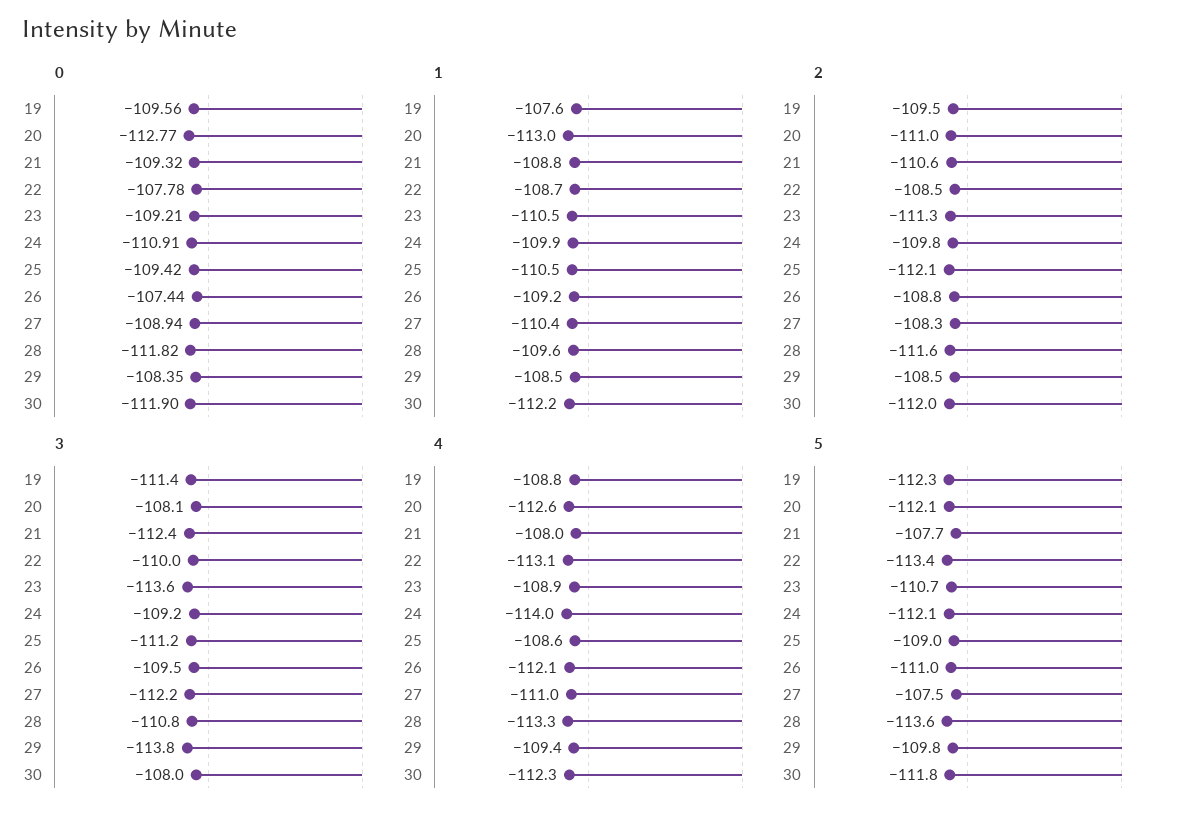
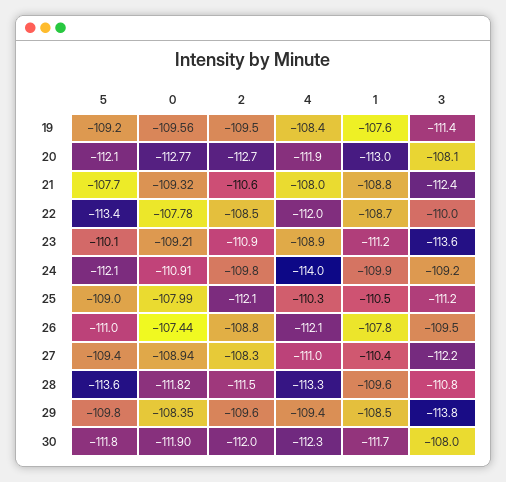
  {
    "0": {
      "19": -109.56,
      "20": -112.77,
      "21": -109.32,
      "22": -107.78,
      "23": -109.21,
      "24": -110.91,
-     "25": -109.42,
+     "25": -107.99,
      "26": -107.44,
      "27": -108.94,
      "28": -111.82,
      "29": -108.35,
      "30": -111.9
    },
    "1": {
      "19": -107.6,
      "20": -113,
      "21": -108.8,
      "22": -108.7,
-     "23": -110.5,
+     "23": -111.2,
      "24": -109.9,
      "25": -110.5,
-     "26": -109.2,
+     "26": -107.8,
      "27": -110.4,
      "28": -109.6,
      "29": -108.5,
-     "30": -112.2
+     "30": -111.7
    },
    "2": {
      "19": -109.5,
-     "20": -111,
+     "20": -112.7,
      "21": -110.6,
      "22": -108.5,
-     "23": -111.3,
+     "23": -110.9,
      "24": -109.8,
      "25": -112.1,
      "26": -108.8,
      "27": -108.3,
-     "28": -111.6,
+     "28": -111.5,
-     "29": -108.5,
+     "29": -109.6,
      "30": -112
    },
    "3": {
      "19": -111.4,
      "20": -108.1,
      "21": -112.4,
      "22": -110,
      "23": -113.6,
      "24": -109.2,
      "25": -111.2,
      "26": -109.5,
      "27": -112.2,
      "28": -110.8,
      "29": -113.8,
      "30": -108
    },
    "4": {
-     "19": -108.8,
+     "19": -108.4,
-     "20": -112.6,
+     "20": -111.9,
      "21": -108,
-     "22": -113.1,
+     "22": -112,
      "23": -108.9,
      "24": -114,
-     "25": -108.6,
+     "25": -110.3,
      "26": -112.1,
      "27": -111,
      "28": -113.3,
      "29": -109.4,
      "30": -112.3
    },
    "5": {
-     "19": -112.3,
+     "19": -109.2,
      "20": -112.1,
      "21": -107.7,
      "22": -113.4,
-     "23": -110.7,
+     "23": -110.1,
      "24": -112.1,
      "25": -109,
      "26": -111,
-     "27": -107.5,
+     "27": -109.4,
      "28": -113.6,
      "29": -109.8,
      "30": -111.8
    }
  }

